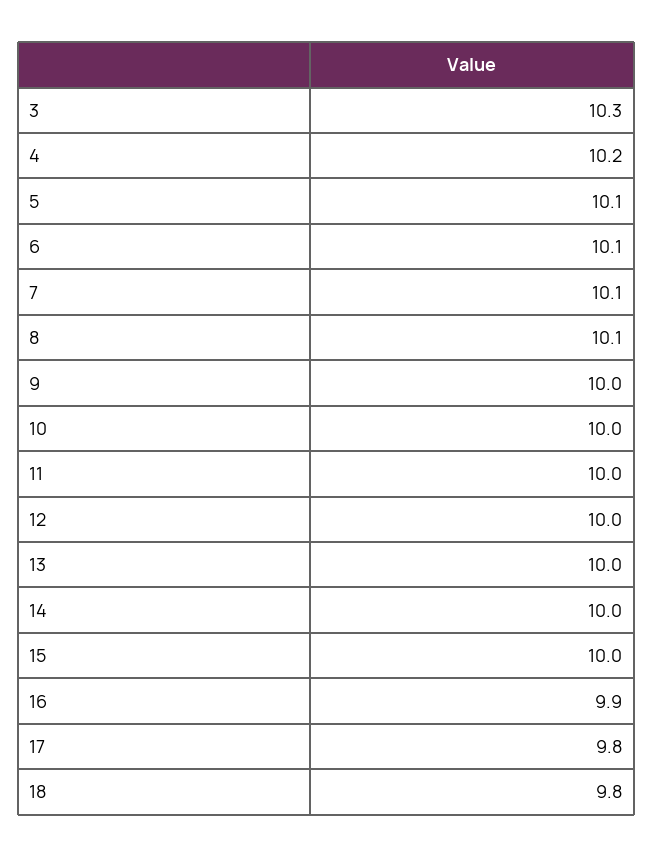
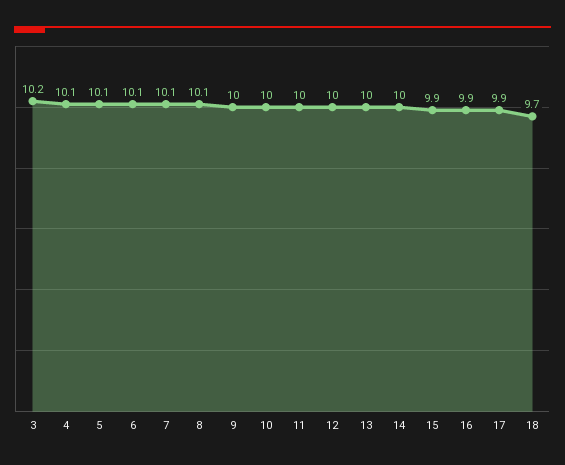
  {
-   "3": 10.3,
+   "3": 10.2,
-   "4": 10.2,
+   "4": 10.1,
    "5": 10.1,
    "6": 10.1,
    "7": 10.1,
    "8": 10.1,
    "9": 10,
    "10": 10,
    "11": 10,
    "12": 10,
    "13": 10,
    "14": 10,
-   "15": 10,
+   "15": 9.9,
    "16": 9.9,
-   "17": 9.8,
+   "17": 9.9,
-   "18": 9.8
+   "18": 9.7
  }

